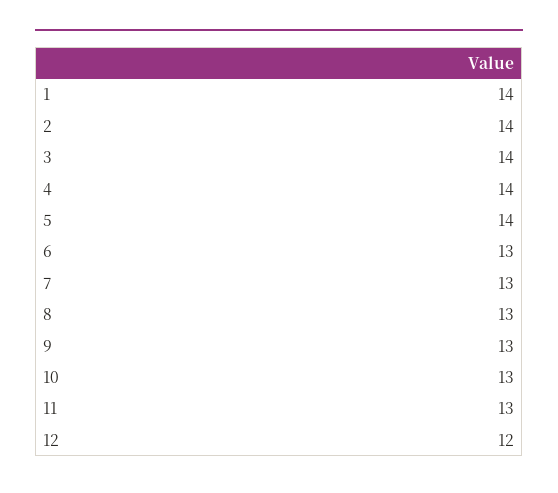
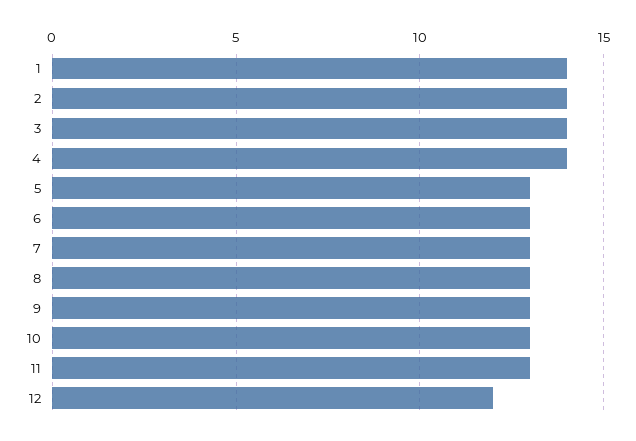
  {
    "1": 14,
    "2": 14,
    "3": 14,
    "4": 14,
-   "5": 14,
+   "5": 13,
    "6": 13,
    "7": 13,
    "8": 13,
    "9": 13,
    "10": 13,
    "11": 13,
    "12": 12
  }

